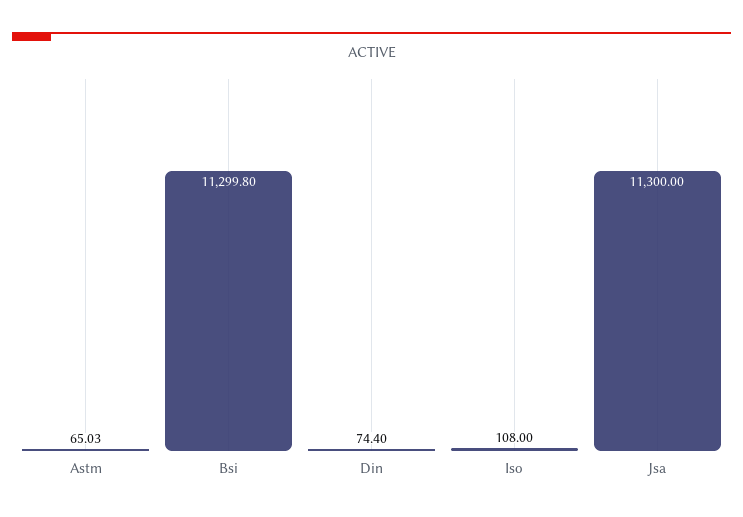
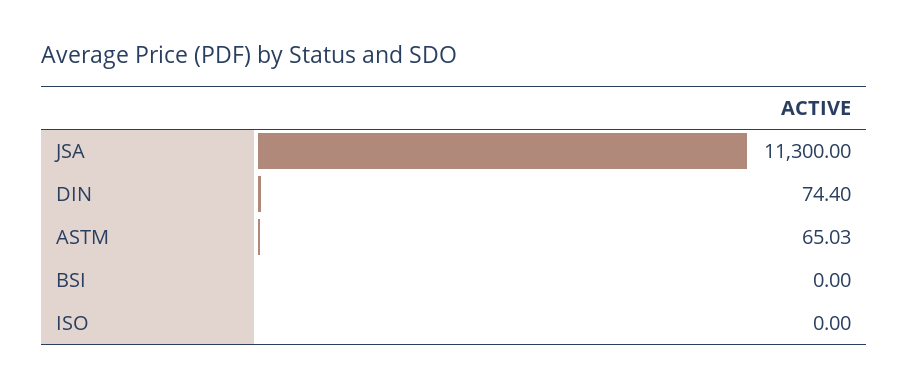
  {
    "Astm": 65.03,
-   "Bsi": 11299.8,
+   "Bsi": 0,
    "Din": 74.4,
-   "Iso": 108,
+   "Iso": 0,
    "Jsa": 11300
  }

